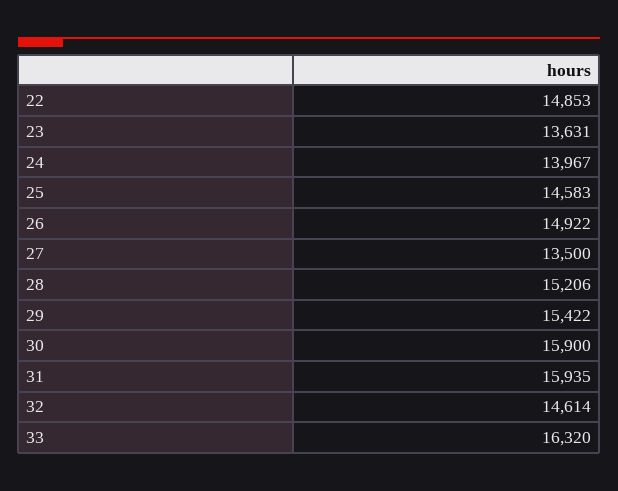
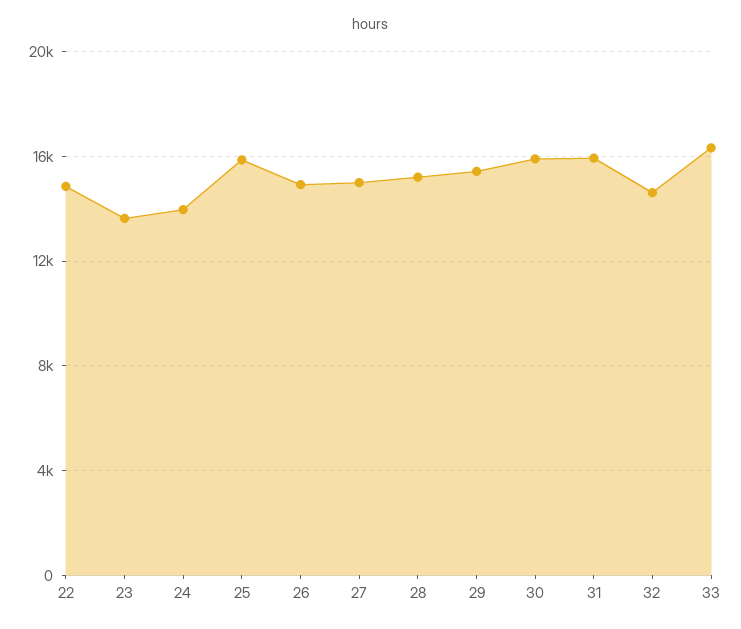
  {
    "22": 14853,
    "23": 13631,
    "24": 13967,
-   "25": 14583,
+   "25": 16000,
    "26": 14922,
-   "27": 13500,
+   "27": 15000,
    "28": 15206,
    "29": 15422,
    "30": 15900,
    "31": 15935,
    "32": 14614,
    "33": 16320
  }

